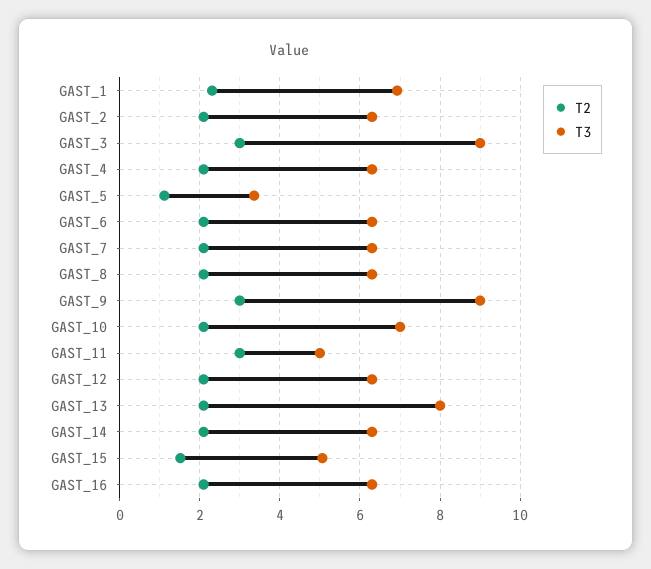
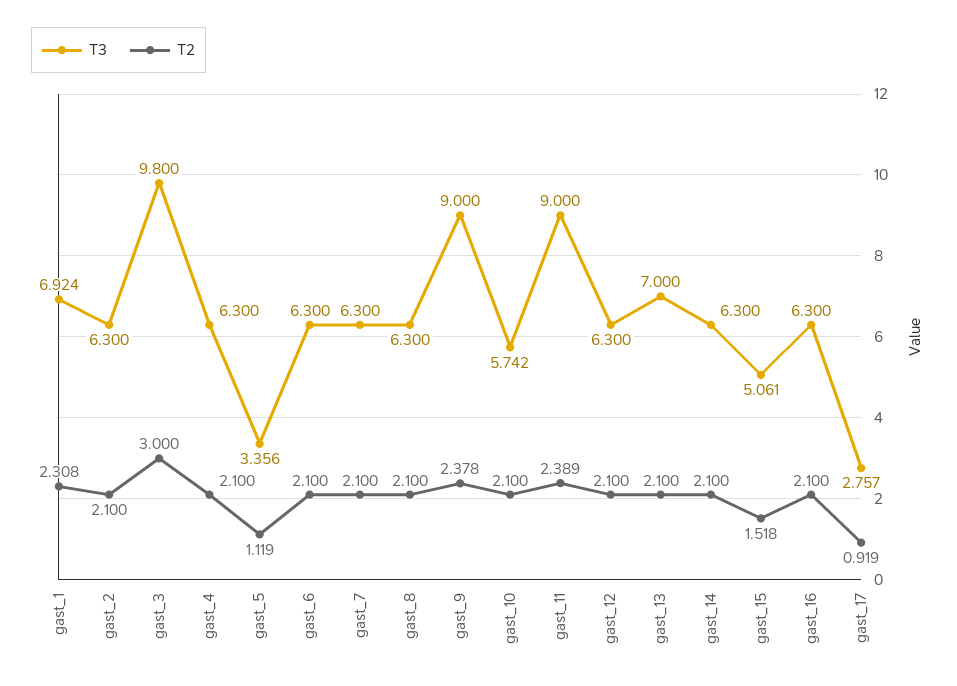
  {
    "T2": {
      "GAST_1": 2.308,
      "GAST_2": 2.1,
      "GAST_3": 3,
      "GAST_4": 2.1,
      "GAST_5": 1.119,
      "GAST_6": 2.1,
      "GAST_7": 2.1,
      "GAST_8": 2.1,
-     "GAST_9": 3,
+     "GAST_9": 2.378,
      "GAST_10": 2.1,
-     "GAST_11": 3,
+     "GAST_11": 2.389,
      "GAST_12": 2.1,
      "GAST_13": 2.1,
      "GAST_14": 2.1,
      "GAST_15": 1.518,
-     "GAST_16": 2.1
+     "GAST_16": 2.1,
+     "gast_17": 0.919
    },
    "T3": {
      "GAST_1": 6.924,
      "GAST_2": 6.3,
-     "GAST_3": 9,
+     "GAST_3": 9.8,
      "GAST_4": 6.3,
      "GAST_5": 3.356,
      "GAST_6": 6.3,
      "GAST_7": 6.3,
      "GAST_8": 6.3,
      "GAST_9": 9,
-     "GAST_10": 7,
+     "GAST_10": 5.742,
-     "GAST_11": 5,
+     "GAST_11": 9,
      "GAST_12": 6.3,
-     "GAST_13": 8,
+     "GAST_13": 7,
      "GAST_14": 6.3,
      "GAST_15": 5.061,
-     "GAST_16": 6.3
+     "GAST_16": 6.3,
+     "gast_17": 2.757
    }
  }

